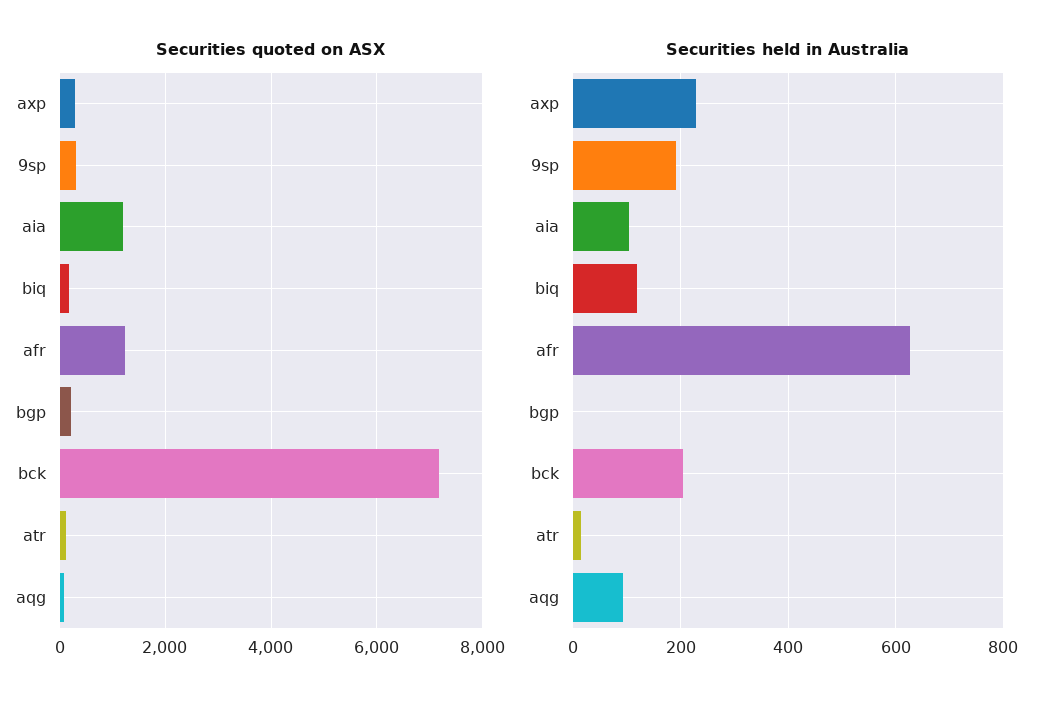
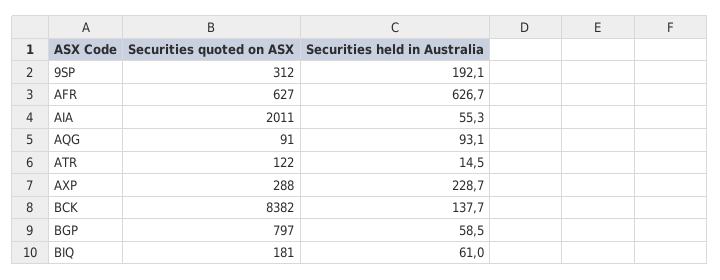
  {
    "Securities quoted on ASX": {
      "axp": 288,
      "9sp": 312,
-     "aia": 1200,
+     "aia": 2011,
      "biq": 181,
-     "afr": 1200,
+     "afr": 627,
-     "bgp": 200,
+     "bgp": 797,
-     "bck": 7200,
+     "bck": 8382,
      "atr": 122,
      "aqg": 91
    },
    "Securities held in Australia": {
      "axp": 228.7,
      "9sp": 192.1,
-     "aia": 100,
+     "aia": 55.3,
-     "biq": 120,
+     "biq": 61,
      "afr": 626.7,
-     "bgp": 0,
+     "bgp": 58.5,
-     "bck": 200,
+     "bck": 137.7,
      "atr": 14.5,
      "aqg": 93.1
    }
  }

